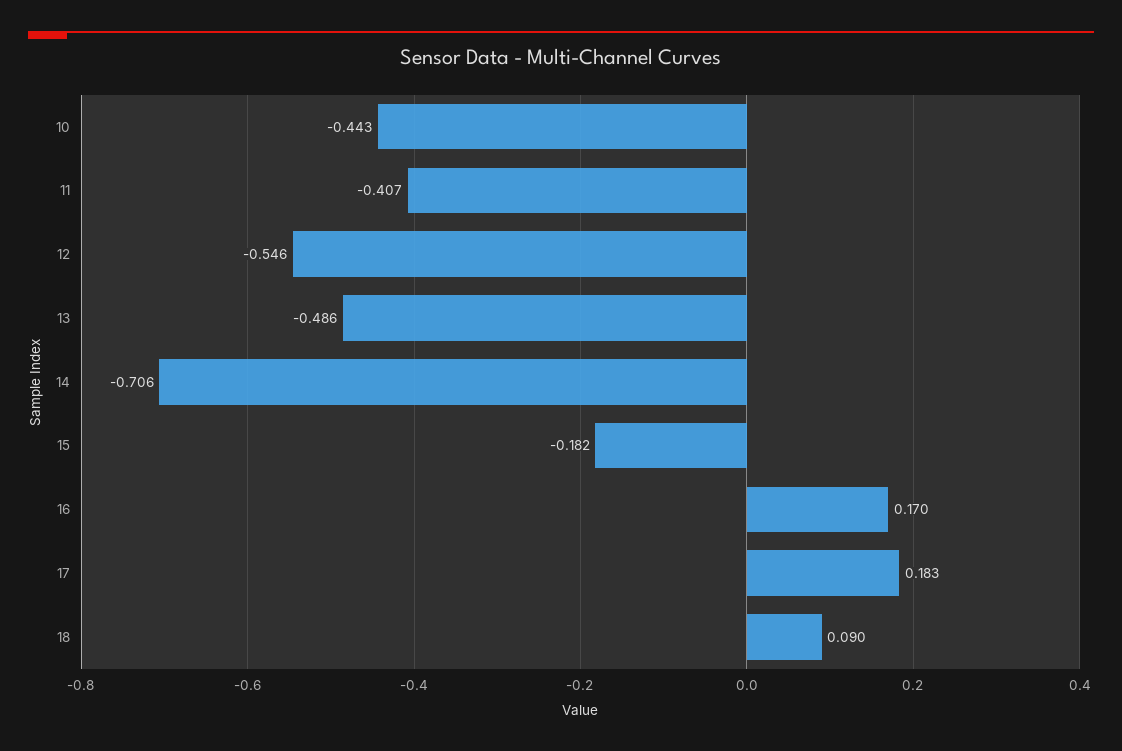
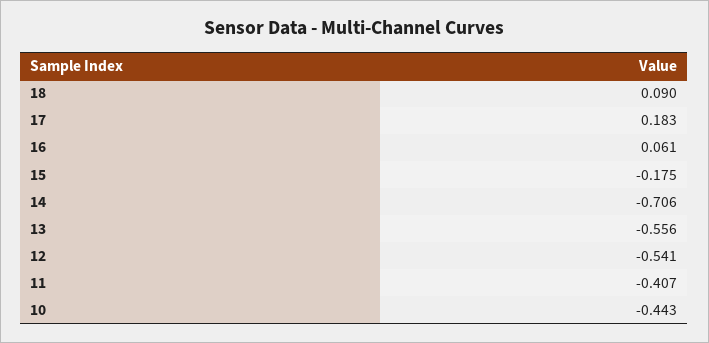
  {
    "10": -0.443,
    "11": -0.407,
-   "12": -0.546,
+   "12": -0.541,
-   "13": -0.486,
+   "13": -0.556,
    "14": -0.706,
-   "15": -0.182,
+   "15": -0.175,
-   "16": 0.17,
+   "16": 0.061,
    "17": 0.183,
    "18": 0.09
  }

